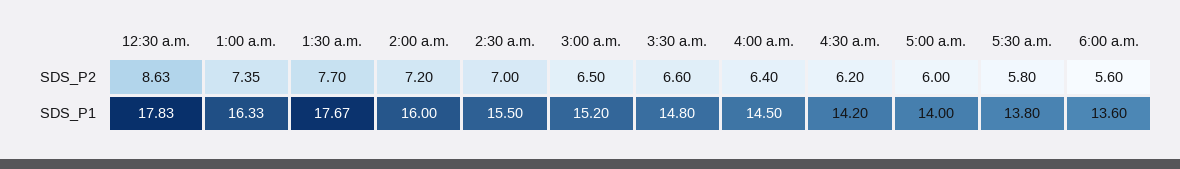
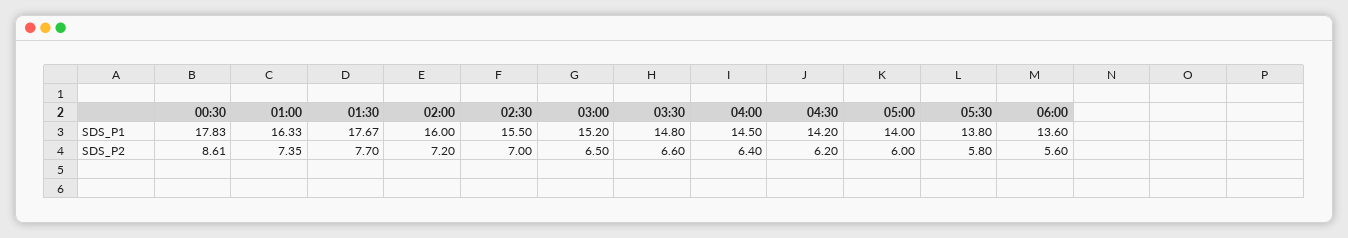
  {
    "12:30 a.m.": {
-     "SDS_P2": 8.63,
+     "SDS_P2": 8.61,
      "SDS_P1": 17.83
    },
    "1:00 a.m.": {
      "SDS_P2": 7.35,
      "SDS_P1": 16.33
    },
    "1:30 a.m.": {
      "SDS_P2": 7.7,
      "SDS_P1": 17.67
    },
    "2:00 a.m.": {
      "SDS_P2": 7.2,
      "SDS_P1": 16
    },
    "2:30 a.m.": {
      "SDS_P2": 7,
      "SDS_P1": 15.5
    },
    "3:00 a.m.": {
      "SDS_P2": 6.5,
      "SDS_P1": 15.2
    },
    "3:30 a.m.": {
      "SDS_P2": 6.6,
      "SDS_P1": 14.8
    },
    "4:00 a.m.": {
      "SDS_P2": 6.4,
      "SDS_P1": 14.5
    },
    "4:30 a.m.": {
      "SDS_P2": 6.2,
      "SDS_P1": 14.2
    },
    "5:00 a.m.": {
      "SDS_P2": 6,
      "SDS_P1": 14
    },
    "5:30 a.m.": {
      "SDS_P2": 5.8,
      "SDS_P1": 13.8
    },
    "6:00 a.m.": {
      "SDS_P2": 5.6,
      "SDS_P1": 13.6
    }
  }

